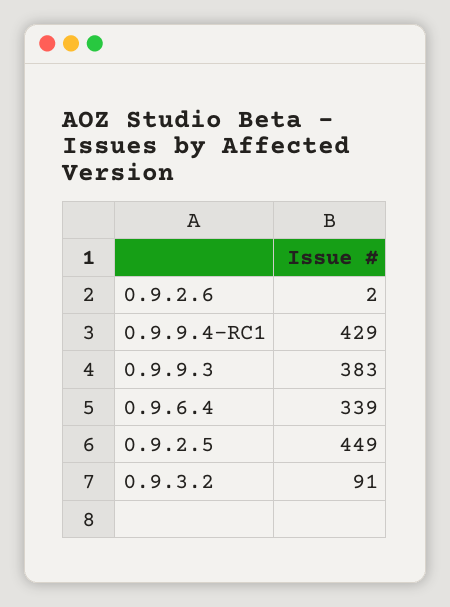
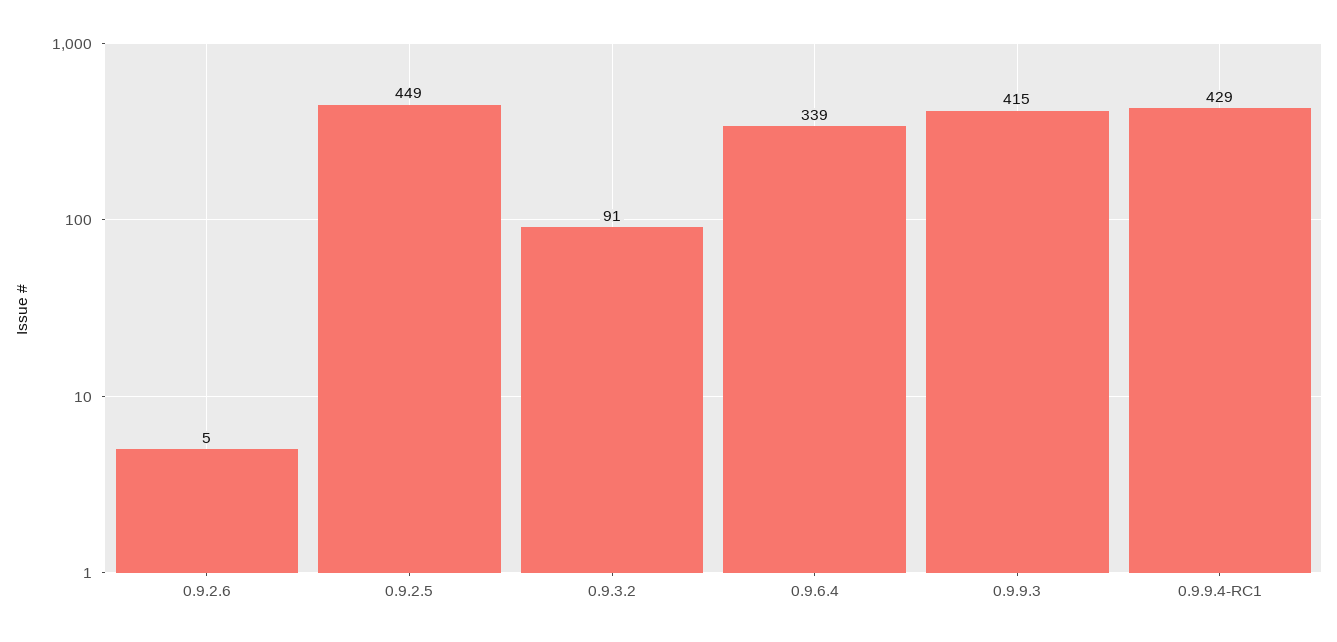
  {
-   "0.9.2.6": 2,
+   "0.9.2.6": 5,
    "0.9.9.4-RC1": 429,
-   "0.9.9.3": 383,
+   "0.9.9.3": 415,
    "0.9.6.4": 339,
    "0.9.2.5": 449,
    "0.9.3.2": 91
  }

